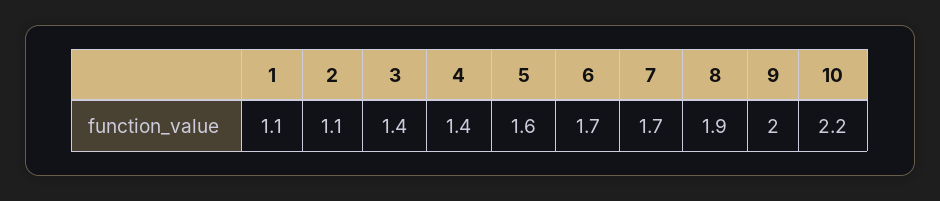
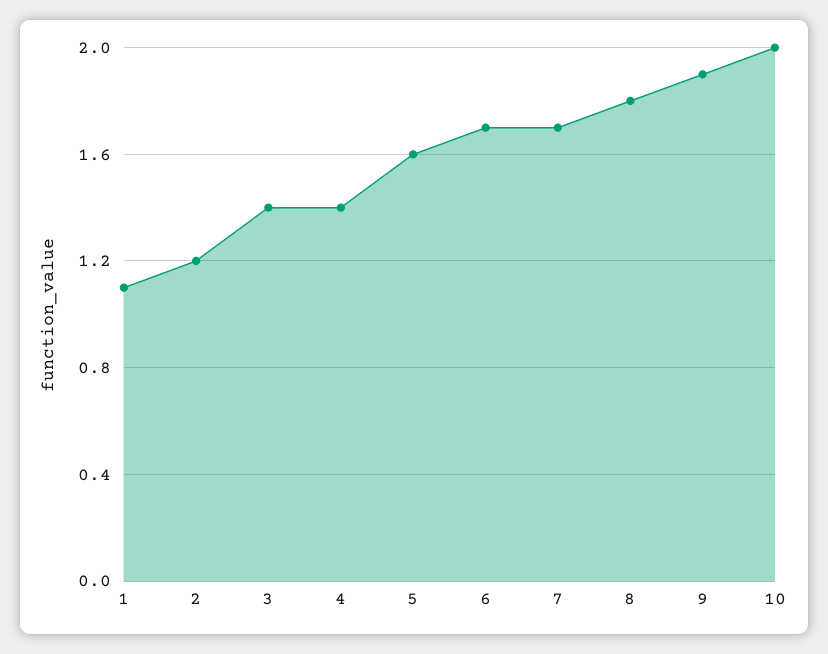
  {
    "1": 1.1,
-   "2": 1.1,
+   "2": 1.2,
    "3": 1.4,
    "4": 1.4,
    "5": 1.6,
    "6": 1.7,
    "7": 1.7,
-   "8": 1.9,
+   "8": 1.8,
-   "9": 2,
+   "9": 1.9,
-   "10": 2.2
+   "10": 2
  }

